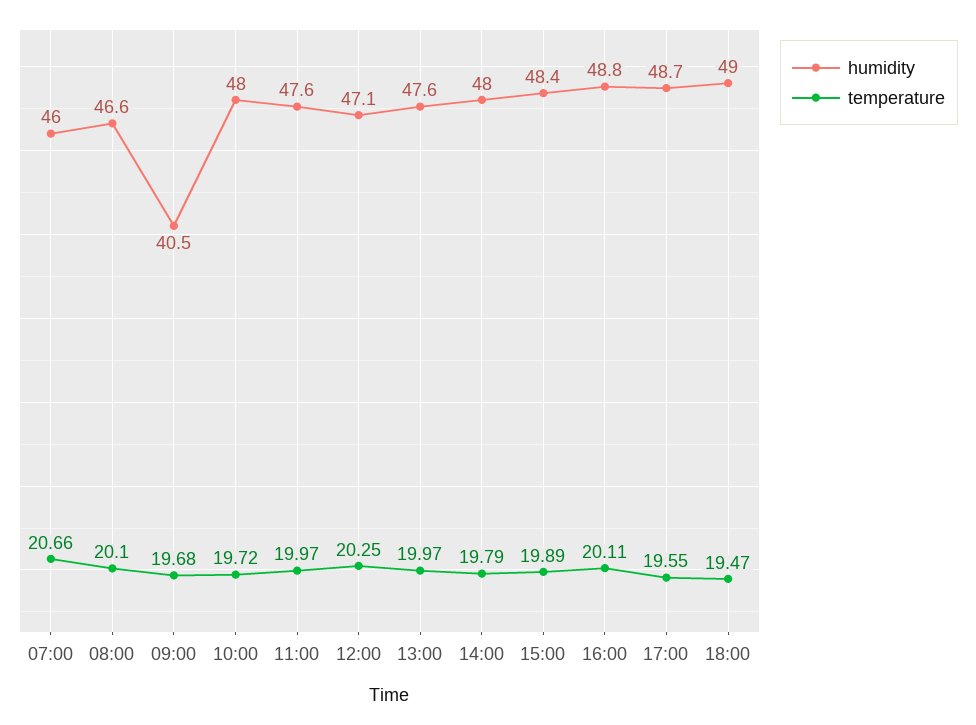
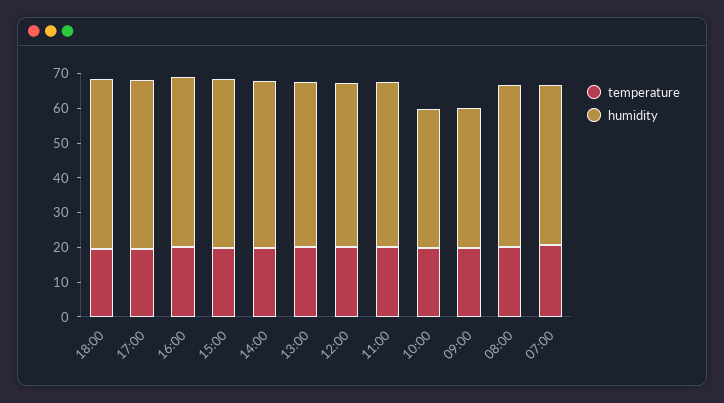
  {
    "humidity": {
      "07:00": 46,
      "08:00": 46.6,
      "09:00": 40.5,
-     "10:00": 48,
+     "10:00": 40,
      "11:00": 47.6,
      "12:00": 47.1,
      "13:00": 47.6,
      "14:00": 48,
      "15:00": 48.4,
      "16:00": 48.8,
      "17:00": 48.7,
      "18:00": 49
    },
    "temperature": {
      "07:00": 20.66,
      "08:00": 20.1,
      "09:00": 19.68,
      "10:00": 19.72,
      "11:00": 19.97,
      "12:00": 20.25,
      "13:00": 19.97,
      "14:00": 19.79,
      "15:00": 19.89,
      "16:00": 20.11,
      "17:00": 19.55,
      "18:00": 19.47
    }
  }

